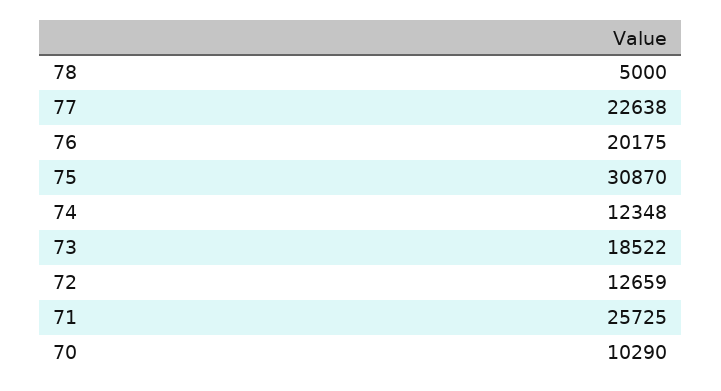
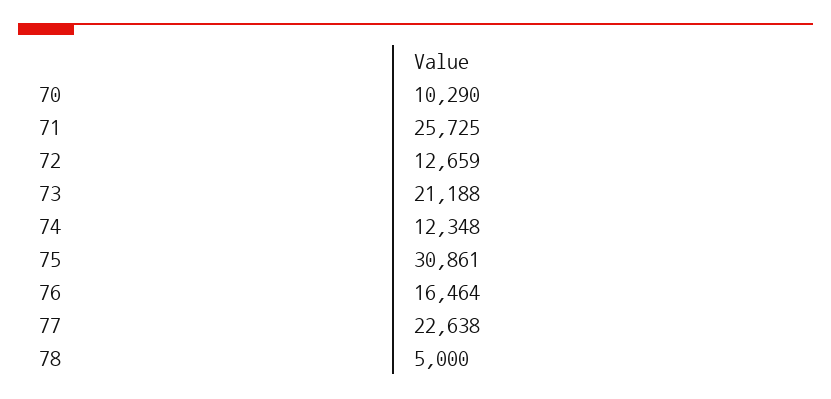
  {
    "78": 5000,
    "77": 22638,
-   "76": 20175,
+   "76": 16464,
-   "75": 30870,
+   "75": 30861,
    "74": 12348,
-   "73": 18522,
+   "73": 21188,
    "72": 12659,
    "71": 25725,
    "70": 10290
  }

